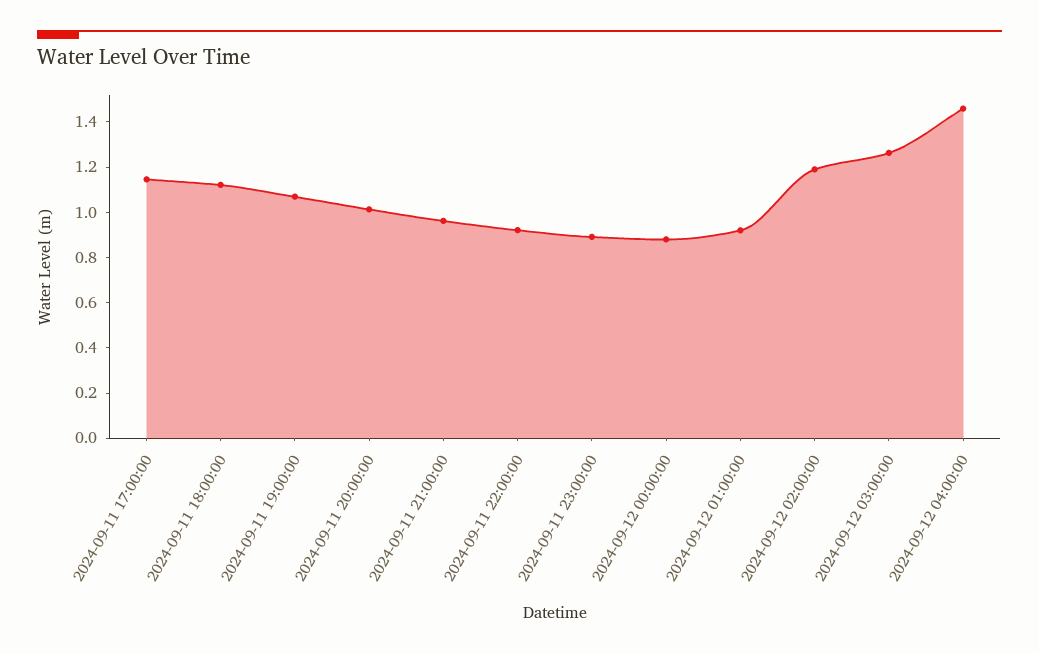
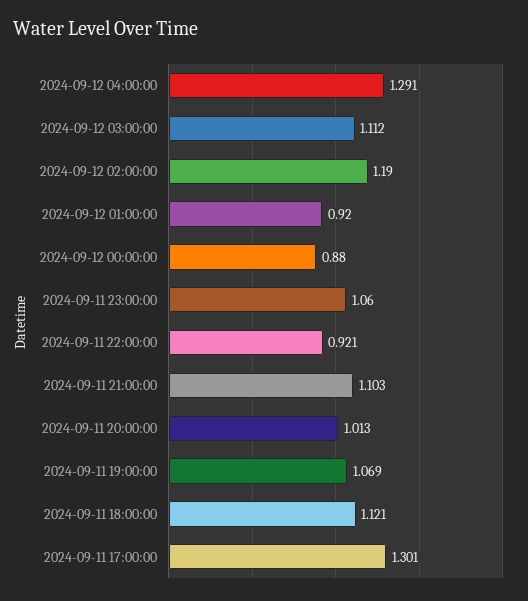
  {
-   "2024-09-11 17:00:00": 1.15,
+   "2024-09-11 17:00:00": 1.301,
    "2024-09-11 18:00:00": 1.121,
    "2024-09-11 19:00:00": 1.069,
    "2024-09-11 20:00:00": 1.013,
-   "2024-09-11 21:00:00": 0.95,
+   "2024-09-11 21:00:00": 1.103,
    "2024-09-11 22:00:00": 0.921,
-   "2024-09-11 23:00:00": 0.9,
+   "2024-09-11 23:00:00": 1.06,
    "2024-09-12 00:00:00": 0.88,
    "2024-09-12 01:00:00": 0.92,
    "2024-09-12 02:00:00": 1.19,
-   "2024-09-12 03:00:00": 1.25,
+   "2024-09-12 03:00:00": 1.112,
-   "2024-09-12 04:00:00": 1.45
+   "2024-09-12 04:00:00": 1.291
  }

